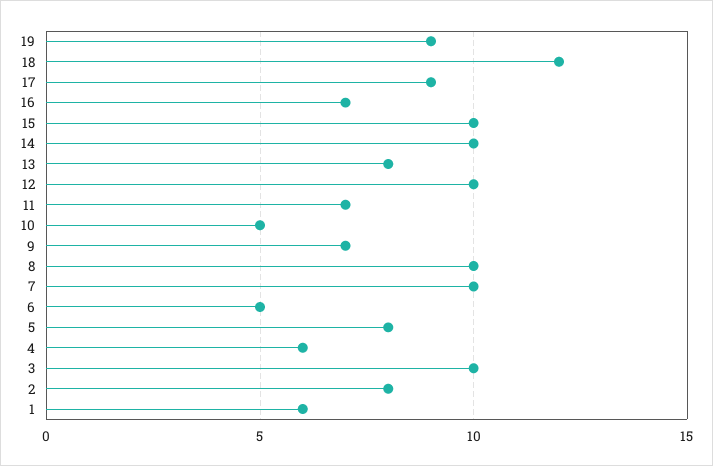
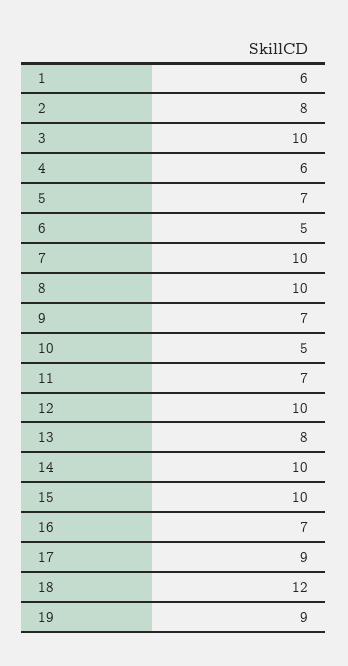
  {
    "19": 9,
    "18": 12,
    "17": 9,
    "16": 7,
    "15": 10,
    "14": 10,
    "13": 8,
    "12": 10,
    "11": 7,
    "10": 5,
    "9": 7,
    "8": 10,
    "7": 10,
    "6": 5,
-   "5": 8,
+   "5": 7,
    "4": 6,
    "3": 10,
    "2": 8,
    "1": 6
  }

